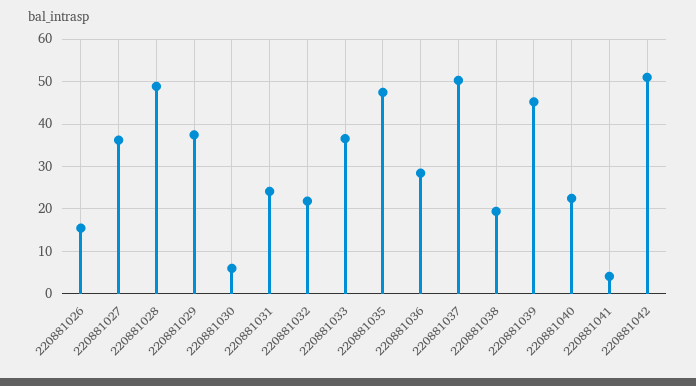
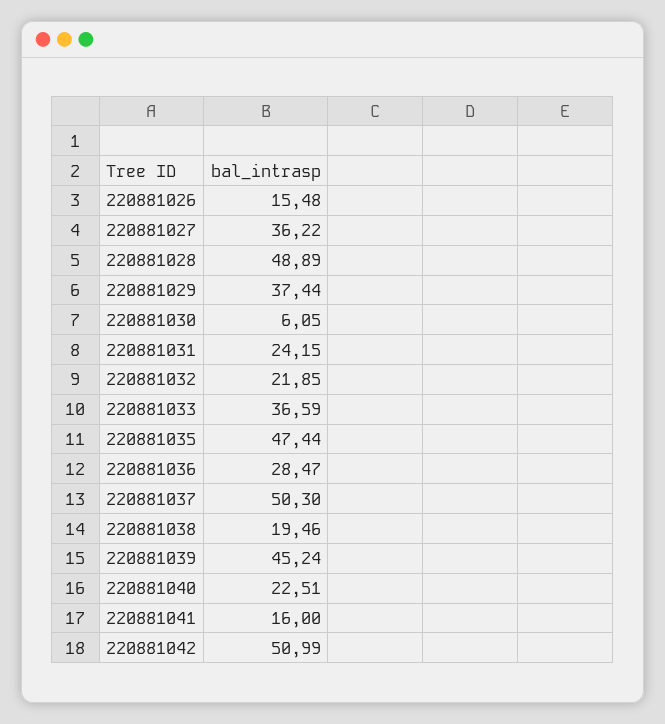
  {
    "220881026": 15.48,
    "220881027": 36.22,
    "220881028": 48.89,
    "220881029": 37.44,
    "220881030": 6.05,
    "220881031": 24.15,
    "220881032": 21.85,
    "220881033": 36.59,
    "220881035": 47.44,
    "220881036": 28.47,
    "220881037": 50.3,
    "220881038": 19.46,
    "220881039": 45.24,
    "220881040": 22.51,
-   "220881041": 4,
+   "220881041": 16,
    "220881042": 50.99
  }

